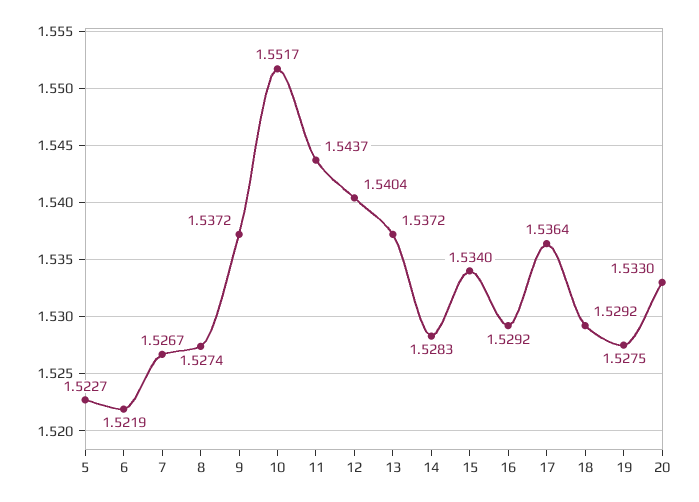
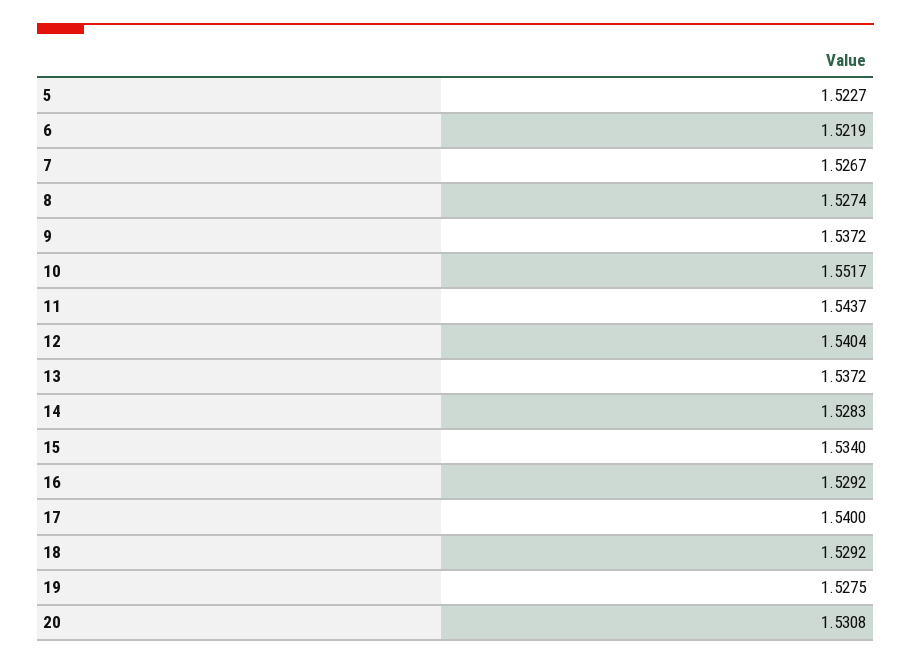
  {
    "5": 1.5227,
    "6": 1.5219,
    "7": 1.5267,
    "8": 1.5274,
    "9": 1.5372,
    "10": 1.5517,
    "11": 1.5437,
    "12": 1.5404,
    "13": 1.5372,
    "14": 1.5283,
    "15": 1.534,
    "16": 1.5292,
-   "17": 1.5364,
+   "17": 1.54,
    "18": 1.5292,
    "19": 1.5275,
-   "20": 1.533
+   "20": 1.5308
  }

